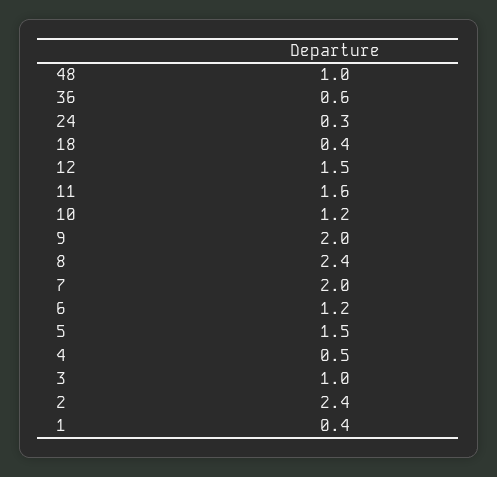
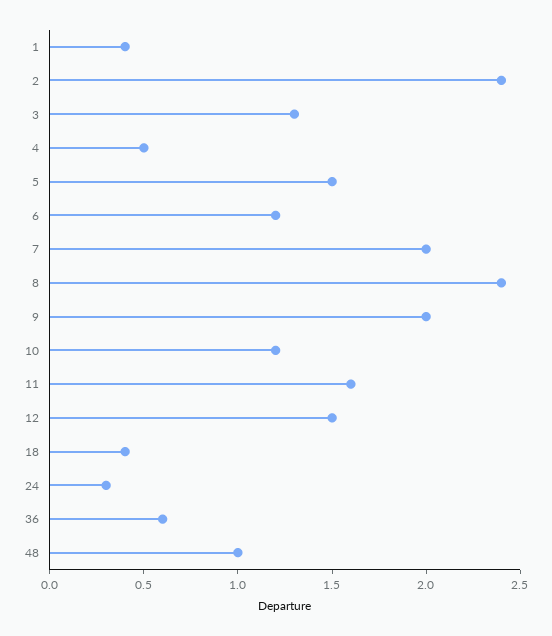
  {
    "48": 1,
    "36": 0.6,
    "24": 0.3,
    "18": 0.4,
    "12": 1.5,
    "11": 1.6,
    "10": 1.2,
    "9": 2,
    "8": 2.4,
    "7": 2,
    "6": 1.2,
    "5": 1.5,
    "4": 0.5,
-   "3": 1,
+   "3": 1.3,
    "2": 2.4,
    "1": 0.4
  }

